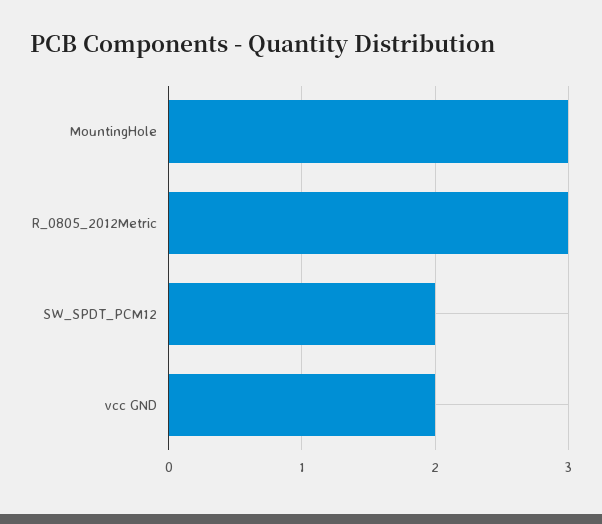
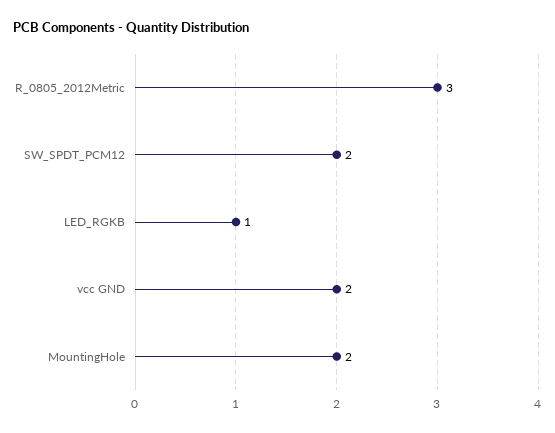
  {
-   "MountingHole": 3,
+   "MountingHole": 2,
    "R_0805_2012Metric": 3,
    "SW_SPDT_PCM12": 2,
-   "vcc GND": 2
+   "vcc GND": 2,
+   "LED_RGKB": 1
  }

